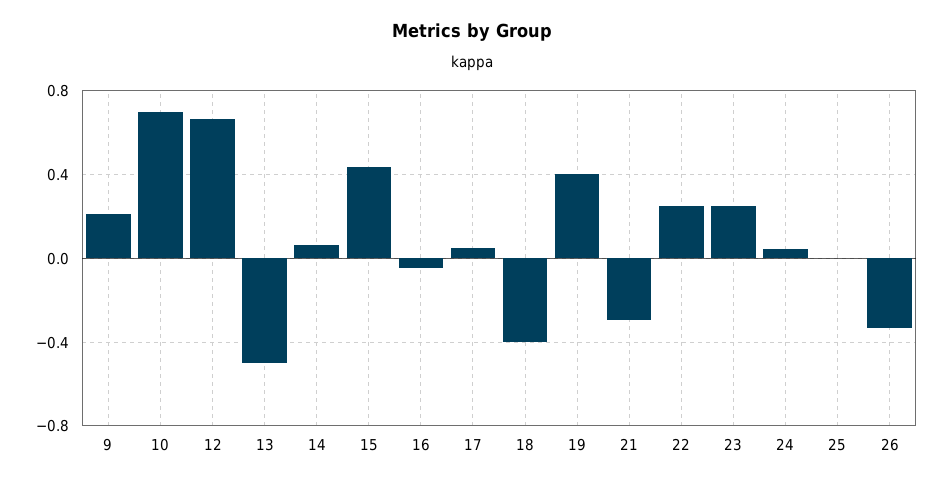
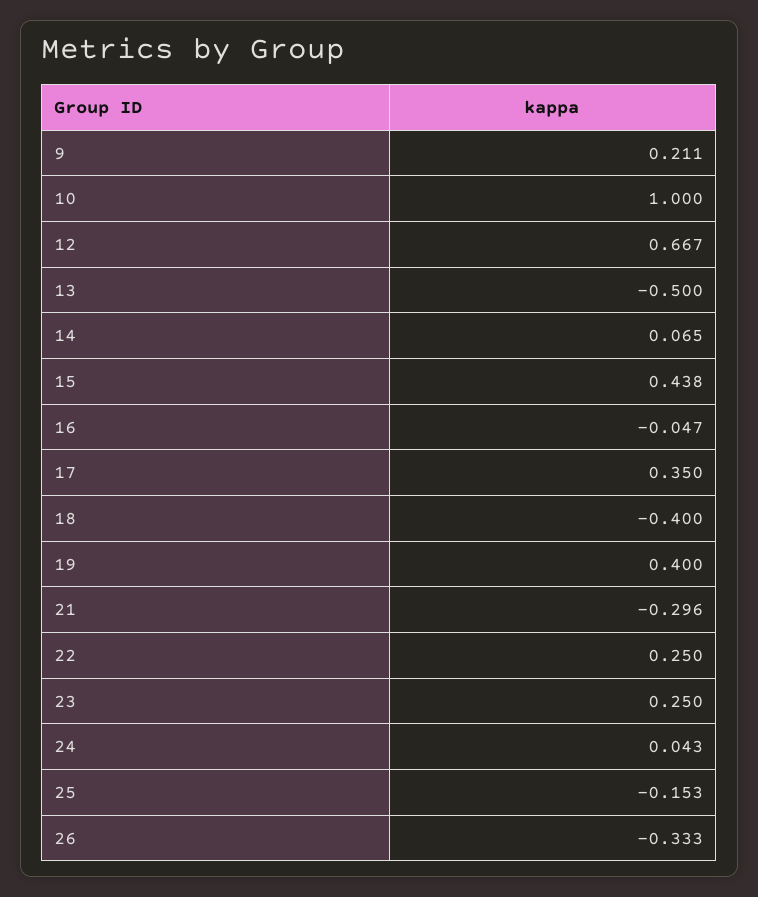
  {
    "9": 0.211,
-   "10": 0.7,
+   "10": 1,
    "12": 0.667,
    "13": -0.5,
    "14": 0.065,
    "15": 0.438,
    "16": -0.047,
-   "17": 0.05,
+   "17": 0.35,
    "18": -0.4,
    "19": 0.4,
    "21": -0.296,
    "22": 0.25,
    "23": 0.25,
    "24": 0.043,
-   "25": 0,
+   "25": -0.153,
    "26": -0.333
  }

